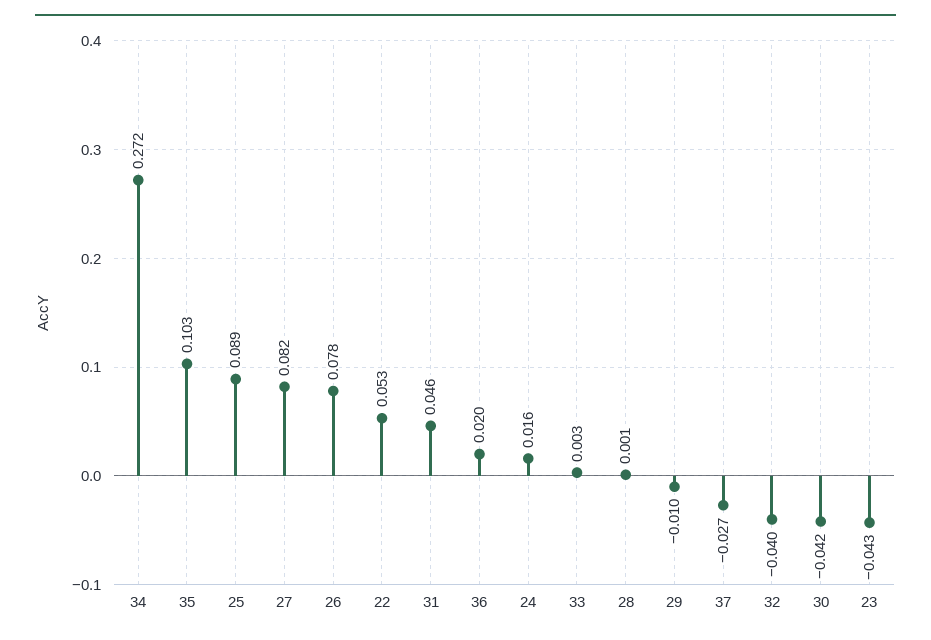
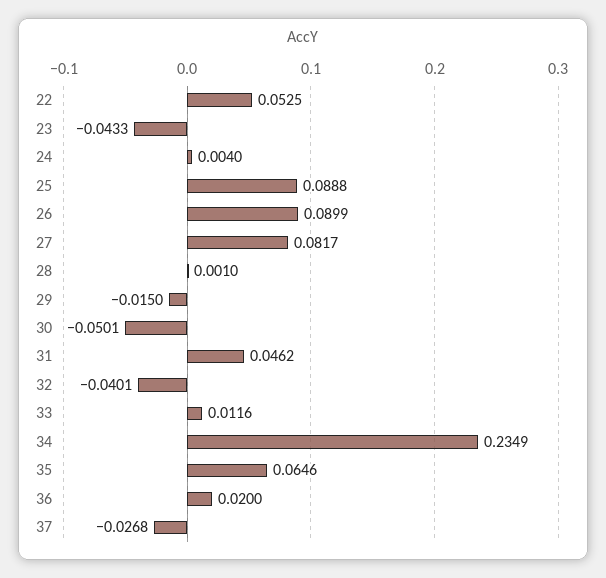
  {
-   "34": 0.272,
+   "34": 0.2349,
-   "35": 0.103,
+   "35": 0.0646,
    "25": 0.0888,
    "27": 0.0817,
-   "26": 0.078,
+   "26": 0.0899,
    "22": 0.0525,
    "31": 0.0462,
    "36": 0.02,
-   "24": 0.016,
+   "24": 0.004,
-   "33": 0.003,
+   "33": 0.0116,
    "28": 0.001,
-   "29": -0.01,
+   "29": -0.015,
    "37": -0.0268,
    "32": -0.0401,
-   "30": -0.042,
+   "30": -0.0501,
    "23": -0.0433
  }

